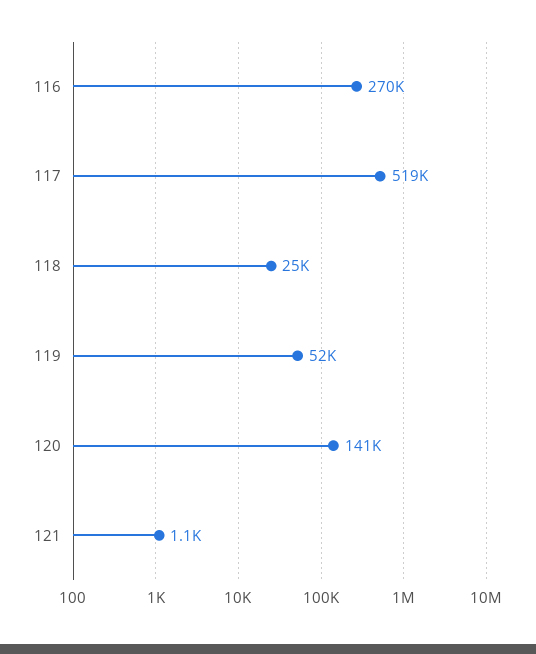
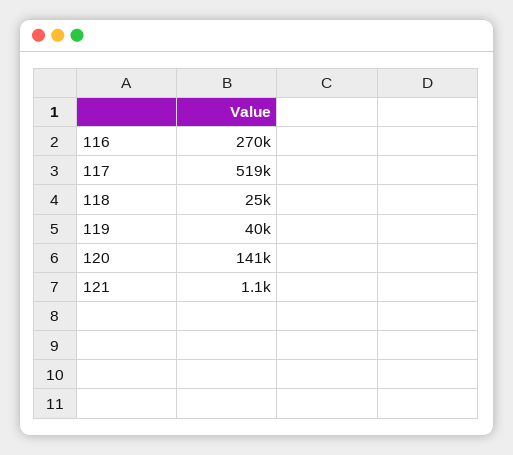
  {
    "116": 270000,
    "117": 519000,
    "118": 25000,
-   "119": 52000,
+   "119": 40000,
    "120": 141000,
    "121": 1100
  }

